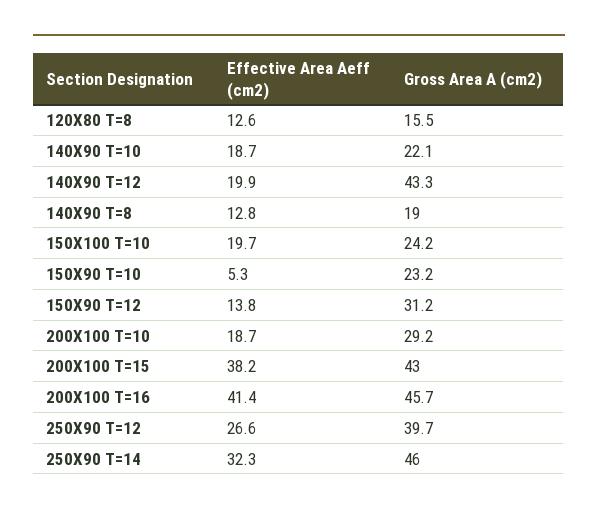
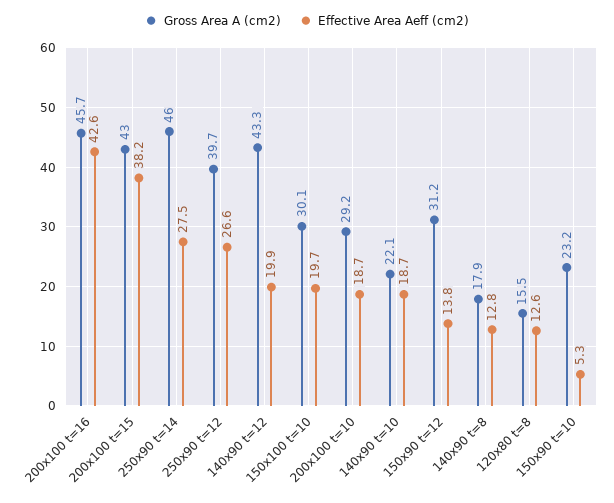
  {
    "Effective Area Aeff (cm2)": {
      "120X80 T=8": 12.6,
      "140X90 T=10": 18.7,
      "140X90 T=12": 19.9,
      "140X90 T=8": 12.8,
      "150X100 T=10": 19.7,
      "150X90 T=10": 5.3,
      "150X90 T=12": 13.8,
      "200X100 T=10": 18.7,
      "200X100 T=15": 38.2,
-     "200X100 T=16": 41.4,
+     "200X100 T=16": 42.6,
      "250X90 T=12": 26.6,
-     "250X90 T=14": 32.3
+     "250X90 T=14": 27.5
    },
    "Gross Area A (cm2)": {
      "120X80 T=8": 15.5,
      "140X90 T=10": 22.1,
      "140X90 T=12": 43.3,
-     "140X90 T=8": 19,
+     "140X90 T=8": 17.9,
-     "150X100 T=10": 24.2,
+     "150X100 T=10": 30.1,
      "150X90 T=10": 23.2,
      "150X90 T=12": 31.2,
      "200X100 T=10": 29.2,
      "200X100 T=15": 43,
      "200X100 T=16": 45.7,
      "250X90 T=12": 39.7,
      "250X90 T=14": 46
    }
  }

